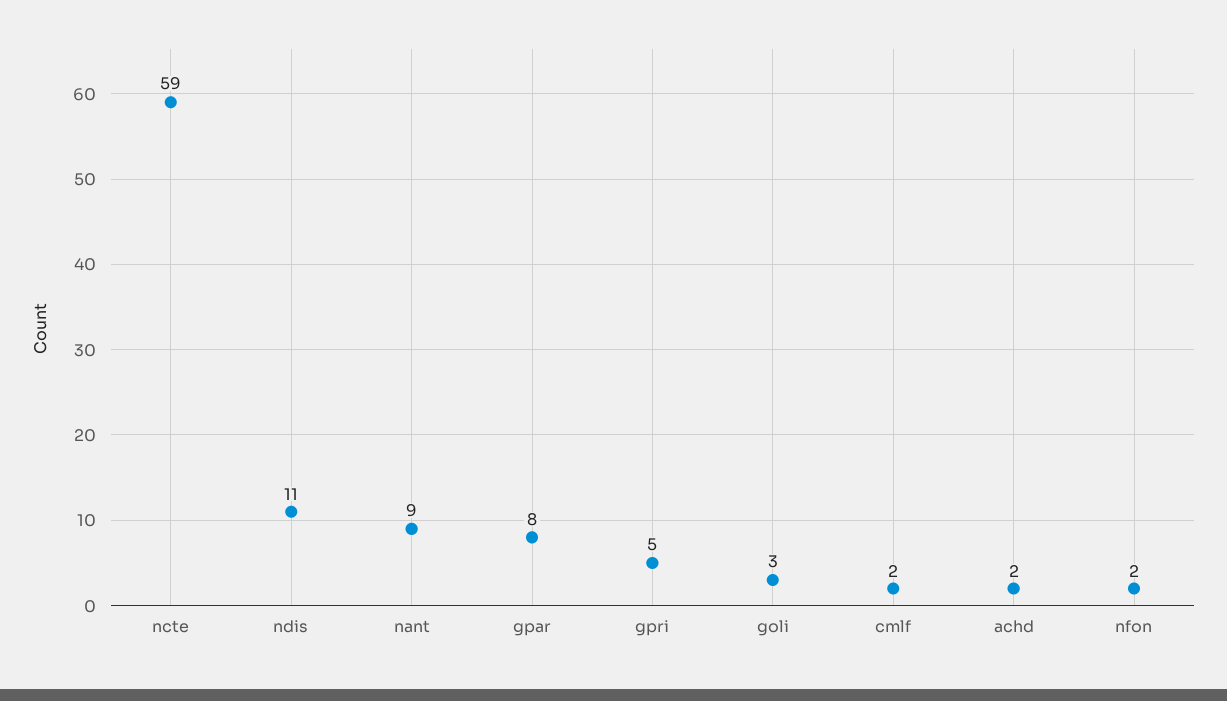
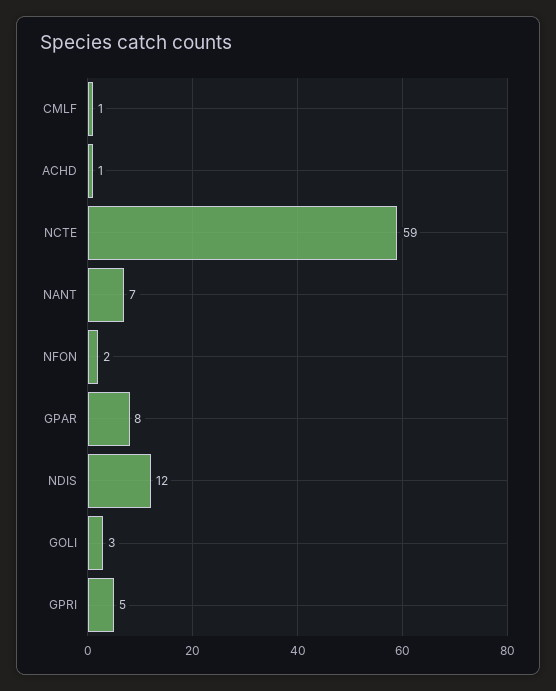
  {
    "ncte": 59,
-   "ndis": 11,
+   "ndis": 12,
-   "nant": 9,
+   "nant": 7,
    "gpar": 8,
    "gpri": 5,
    "goli": 3,
-   "cmlf": 2,
+   "cmlf": 1,
-   "achd": 2,
+   "achd": 1,
    "nfon": 2
  }

